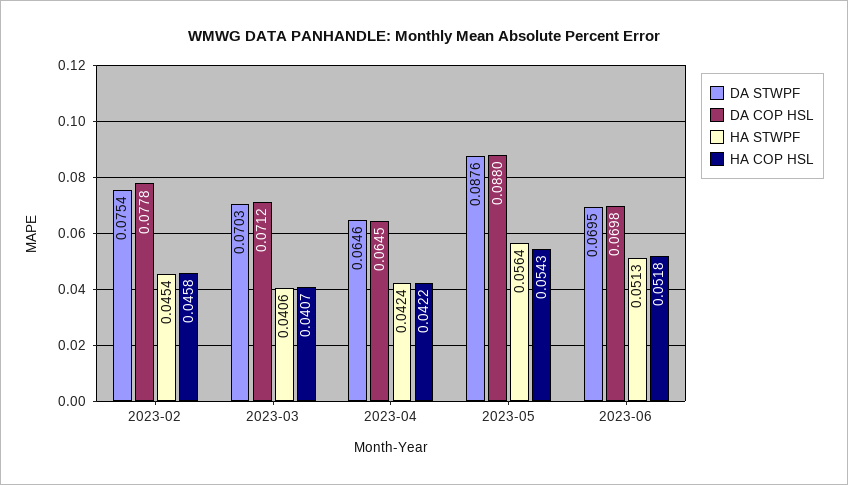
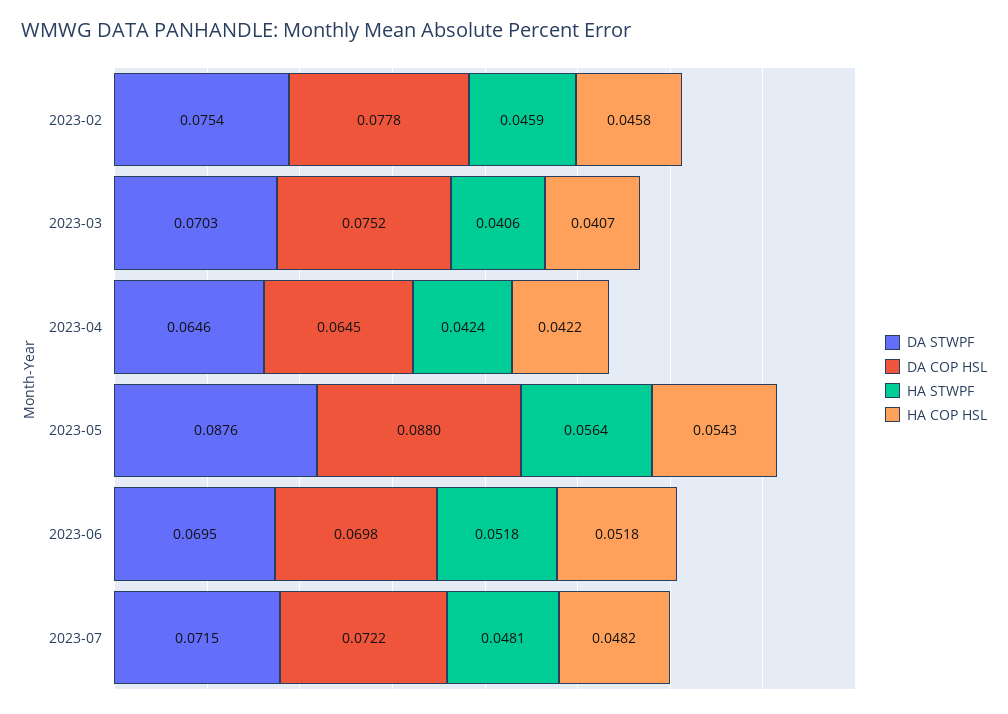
  {
    "DA STWPF": {
      "2023-02": 0.0754,
      "2023-03": 0.0703,
      "2023-04": 0.0646,
      "2023-05": 0.0876,
-     "2023-06": 0.0695
+     "2023-06": 0.0695,
+     "2023-07": 0.0715
    },
    "DA COP HSL": {
      "2023-02": 0.0778,
-     "2023-03": 0.0712,
+     "2023-03": 0.0752,
      "2023-04": 0.0645,
      "2023-05": 0.088,
-     "2023-06": 0.0698
+     "2023-06": 0.0698,
+     "2023-07": 0.0722
    },
    "HA STWPF": {
-     "2023-02": 0.0454,
+     "2023-02": 0.0459,
      "2023-03": 0.0406,
      "2023-04": 0.0424,
      "2023-05": 0.0564,
-     "2023-06": 0.0513
+     "2023-06": 0.0518,
+     "2023-07": 0.0481
    },
    "HA COP HSL": {
      "2023-02": 0.0458,
      "2023-03": 0.0407,
      "2023-04": 0.0422,
      "2023-05": 0.0543,
-     "2023-06": 0.0518
+     "2023-06": 0.0518,
+     "2023-07": 0.0482
    }
  }

